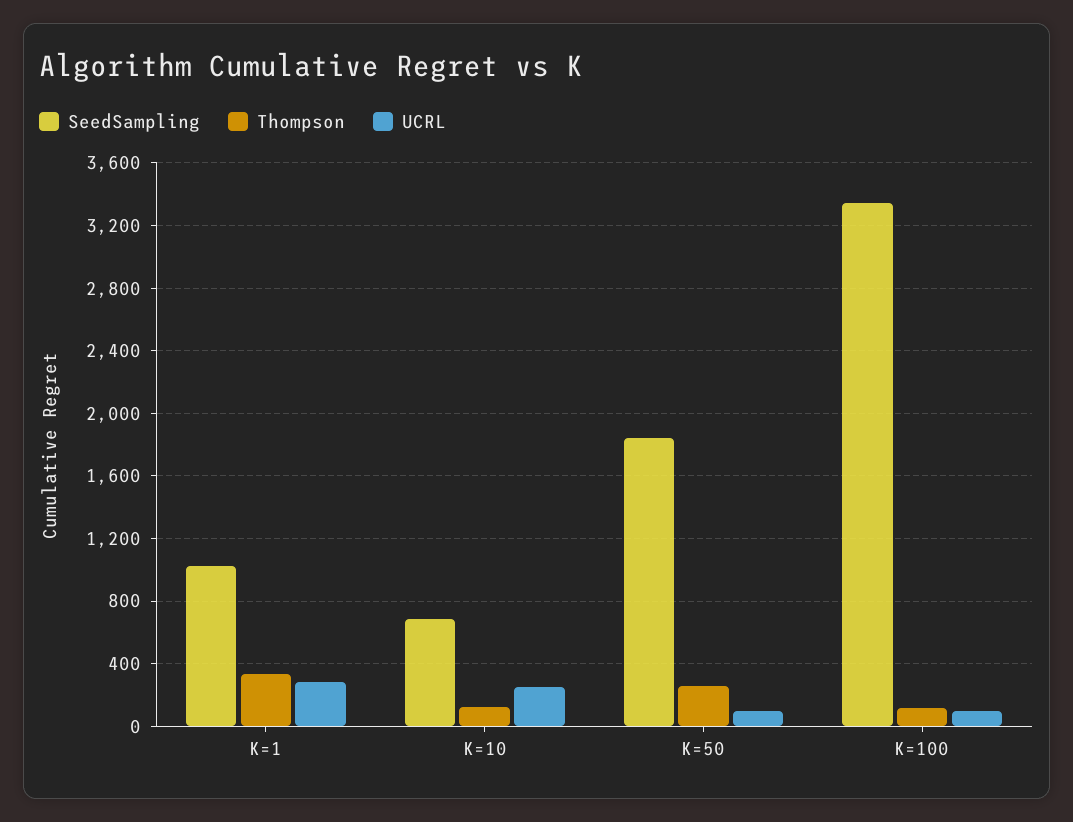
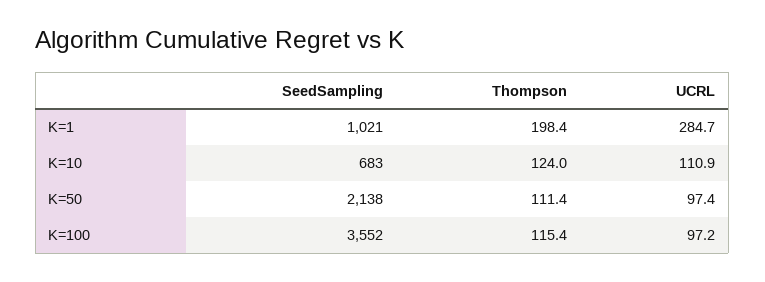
  {
    "SeedSampling": {
      "K=1": 1021,
      "K=10": 683,
-     "K=50": 1850,
+     "K=50": 2138,
-     "K=100": 3350
+     "K=100": 3552
    },
    "Thompson": {
-     "K=1": 350,
+     "K=1": 198.4,
      "K=10": 124,
-     "K=50": 250,
+     "K=50": 111.4,
      "K=100": 115.4
    },
    "UCRL": {
      "K=1": 284.7,
-     "K=10": 250,
+     "K=10": 110.9,
      "K=50": 97.4,
      "K=100": 97.2
    }
  }

